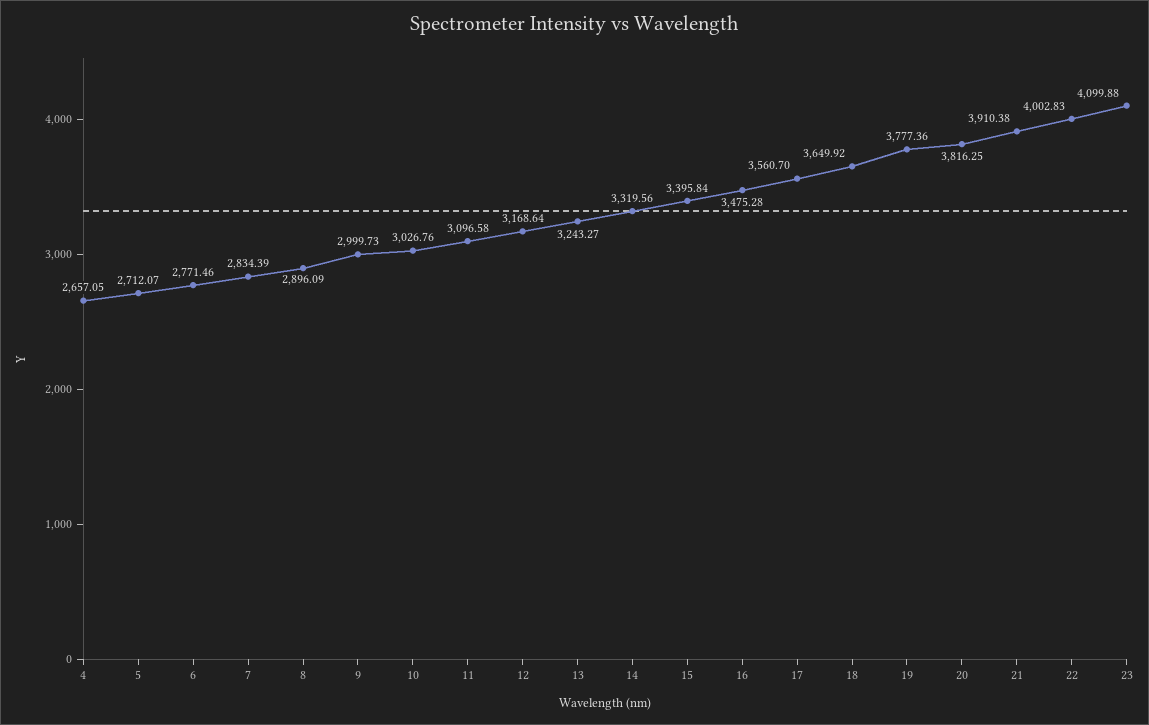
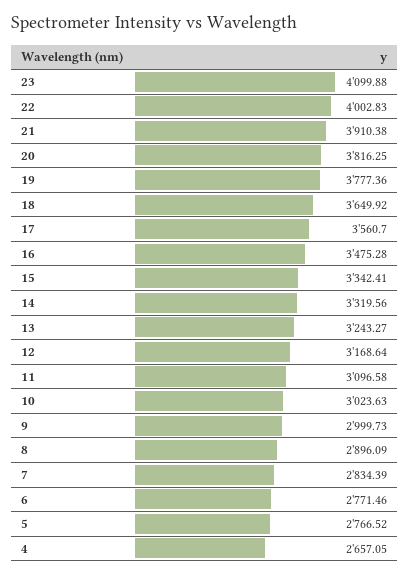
  {
    "4": 2657.05,
-   "5": 2712.07,
+   "5": 2766.52,
    "6": 2771.46,
    "7": 2834.39,
    "8": 2896.09,
    "9": 2999.73,
-   "10": 3026.76,
+   "10": 3023.63,
    "11": 3096.58,
    "12": 3168.64,
    "13": 3243.27,
    "14": 3319.56,
-   "15": 3395.84,
+   "15": 3342.41,
    "16": 3475.28,
    "17": 3560.7,
    "18": 3649.92,
    "19": 3777.36,
    "20": 3816.25,
    "21": 3910.38,
    "22": 4002.83,
    "23": 4099.88
  }

